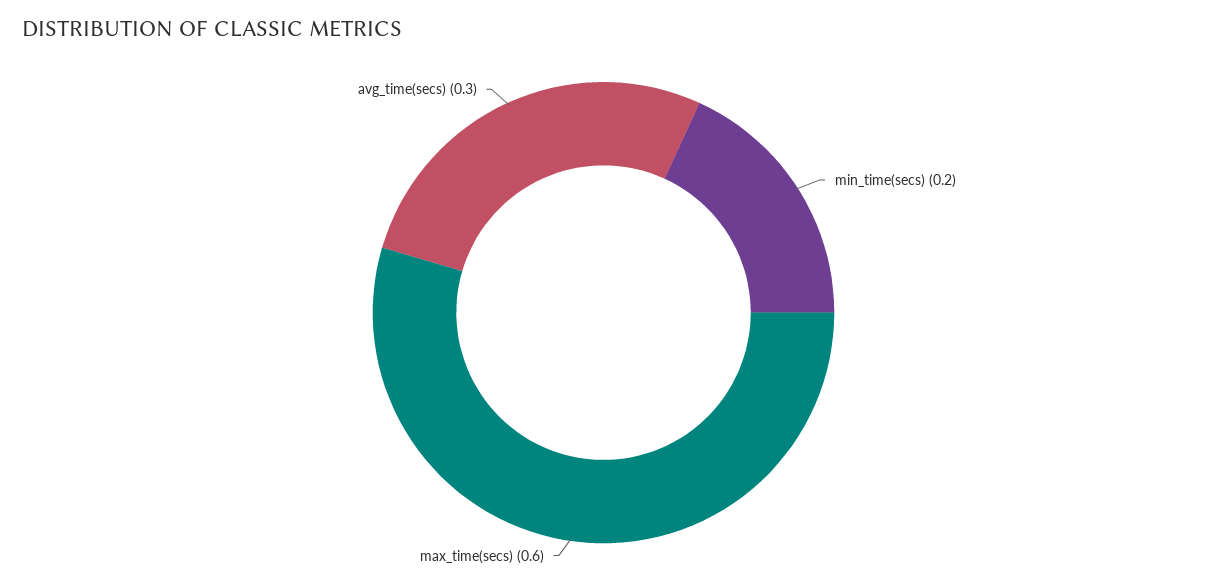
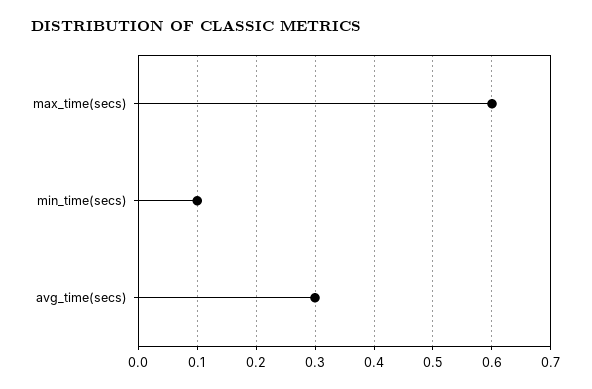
  {
-   "min_time(secs)": 0.2,
+   "min_time(secs)": 0.1,
    "max_time(secs)": 0.6,
    "avg_time(secs)": 0.3
  }

